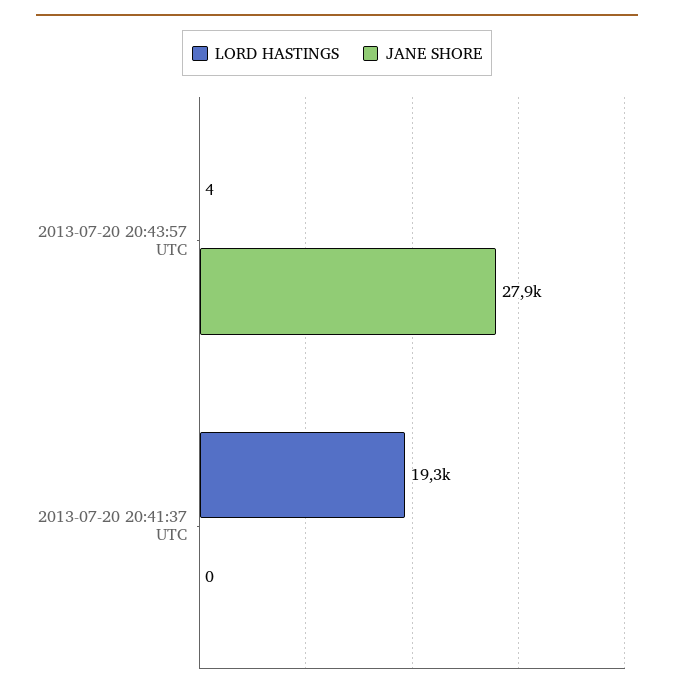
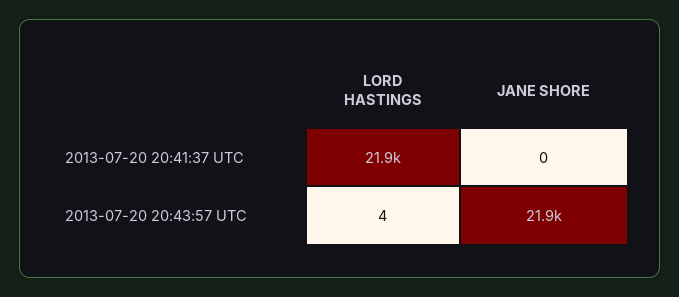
  {
    "LORD HASTINGS": {
      "2013-07-20 20:43:57 UTC": 4,
-     "2013-07-20 20:41:37 UTC": 19300
+     "2013-07-20 20:41:37 UTC": 21900
    },
    "JANE SHORE": {
-     "2013-07-20 20:43:57 UTC": 27900,
+     "2013-07-20 20:43:57 UTC": 21900,
      "2013-07-20 20:41:37 UTC": 0
    }
  }

